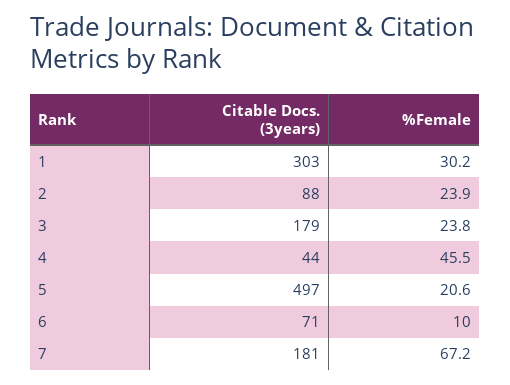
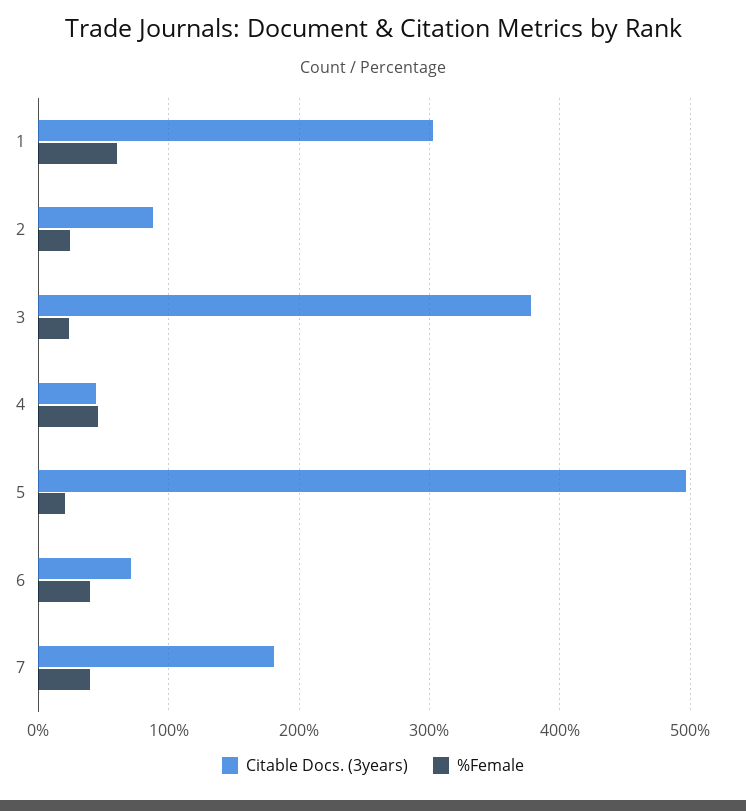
  {
    "Citable Docs. (3years)": {
      "1": 303,
      "2": 88,
-     "3": 179,
+     "3": 380,
      "4": 44,
      "5": 497,
      "6": 71,
      "7": 181
    },
    "%Female": {
-     "1": 30.2,
+     "1": 60,
      "2": 23.9,
      "3": 23.8,
      "4": 45.5,
      "5": 20.6,
-     "6": 10,
+     "6": 40,
-     "7": 67.2
+     "7": 40
    }
  }

